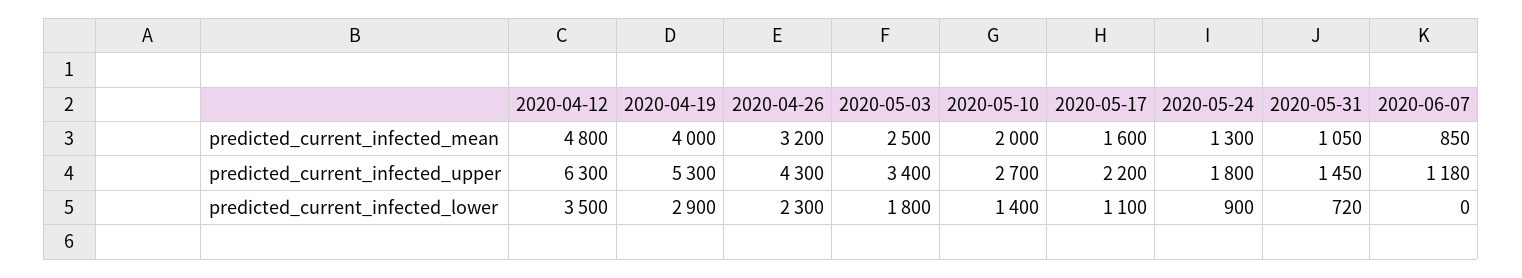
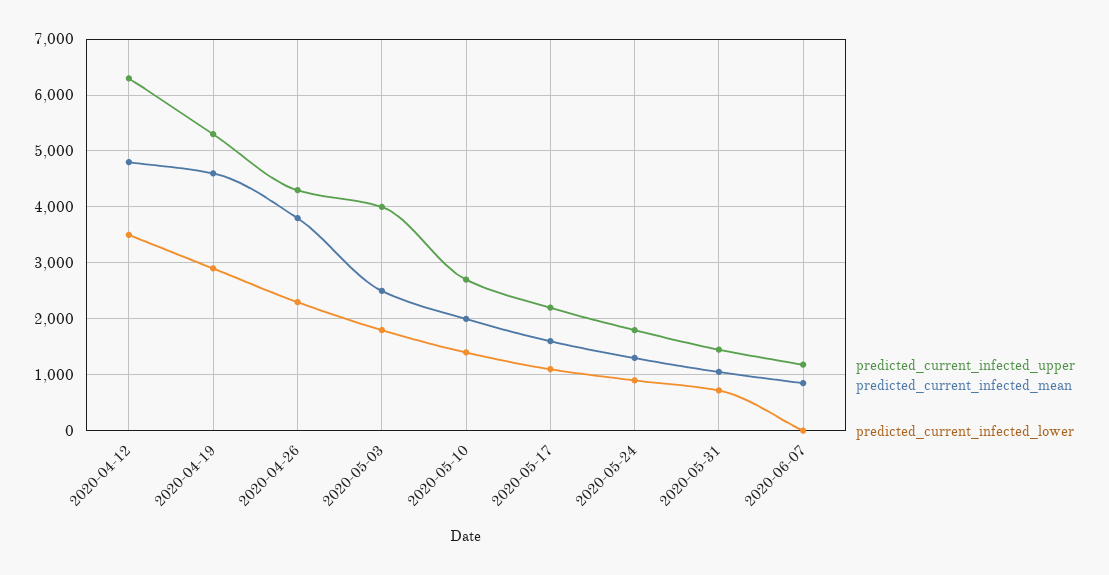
  {
    "predicted_current_infected_mean": {
      "2020-04-12": 4800,
-     "2020-04-19": 4000,
+     "2020-04-19": 4600,
-     "2020-04-26": 3200,
+     "2020-04-26": 3800,
      "2020-05-03": 2500,
      "2020-05-10": 2000,
      "2020-05-17": 1600,
      "2020-05-24": 1300,
      "2020-05-31": 1050,
      "2020-06-07": 850
    },
    "predicted_current_infected_upper": {
      "2020-04-12": 6300,
      "2020-04-19": 5300,
      "2020-04-26": 4300,
-     "2020-05-03": 3400,
+     "2020-05-03": 4000,
      "2020-05-10": 2700,
      "2020-05-17": 2200,
      "2020-05-24": 1800,
      "2020-05-31": 1450,
      "2020-06-07": 1180
    },
    "predicted_current_infected_lower": {
      "2020-04-12": 3500,
      "2020-04-19": 2900,
      "2020-04-26": 2300,
      "2020-05-03": 1800,
      "2020-05-10": 1400,
      "2020-05-17": 1100,
      "2020-05-24": 900,
      "2020-05-31": 720,
      "2020-06-07": 0
    }
  }

